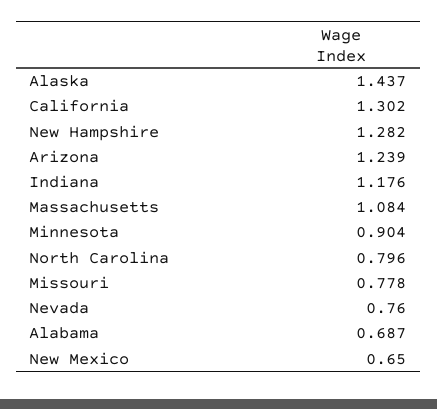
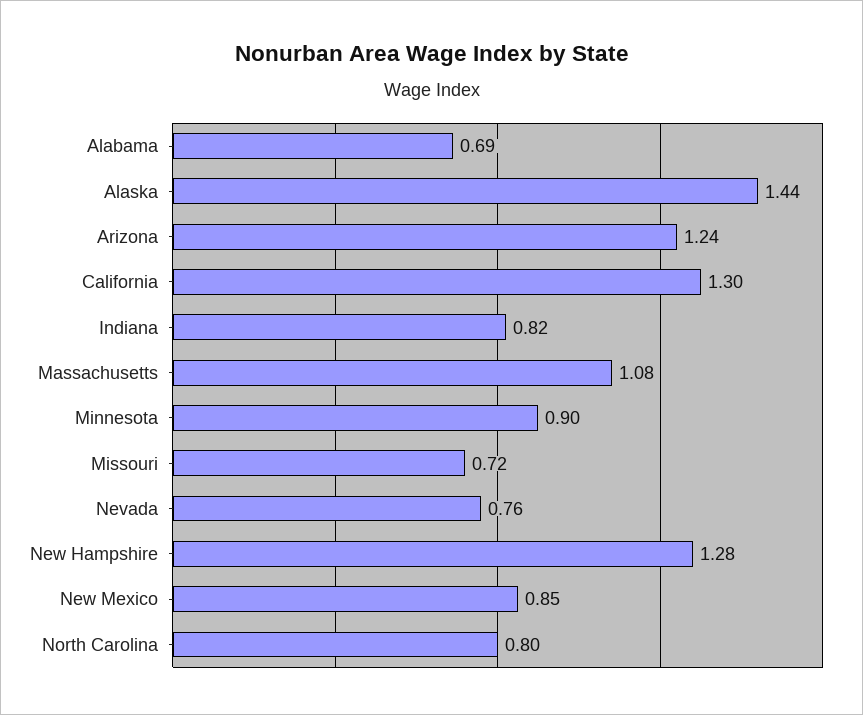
  {
    "Alaska": 1.437,
    "California": 1.302,
    "New Hampshire": 1.282,
    "Arizona": 1.239,
-   "Indiana": 1.176,
+   "Indiana": 0.82,
    "Massachusetts": 1.084,
    "Minnesota": 0.904,
    "North Carolina": 0.796,
-   "Missouri": 0.778,
+   "Missouri": 0.72,
    "Nevada": 0.76,
    "Alabama": 0.687,
-   "New Mexico": 0.65
+   "New Mexico": 0.85
  }

